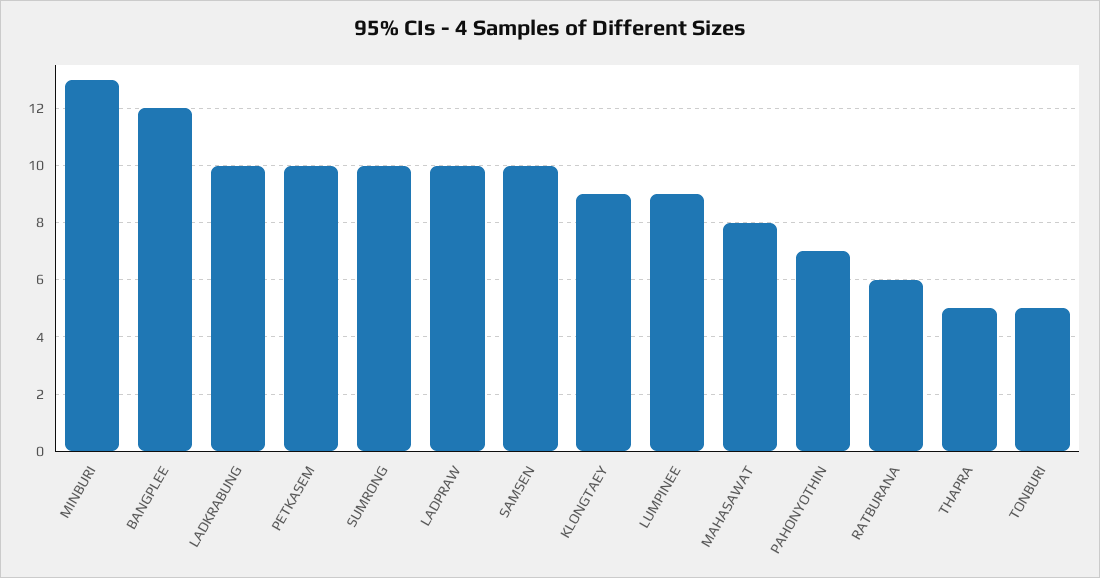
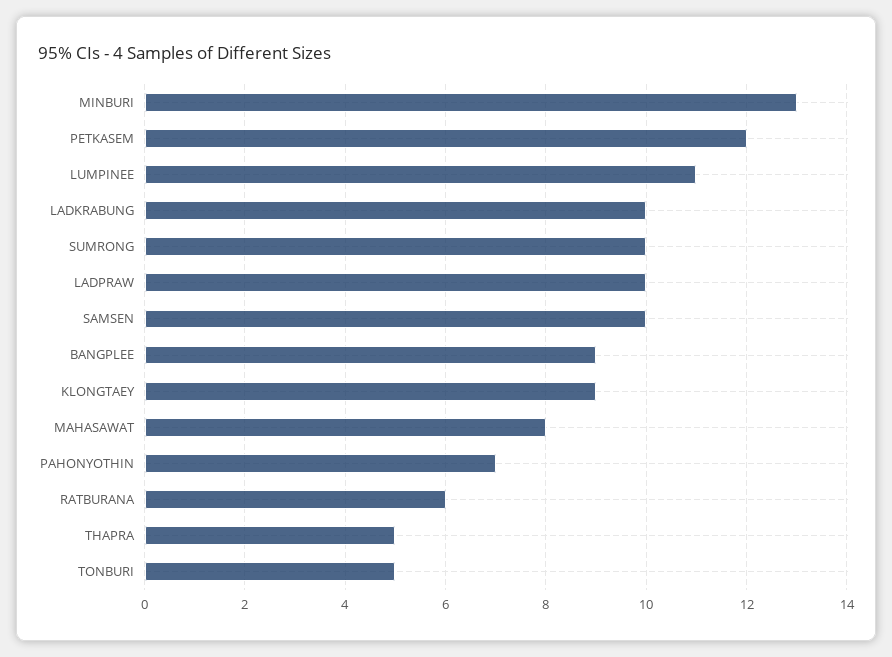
  {
    "MINBURI": 13,
-   "BANGPLEE": 12,
+   "BANGPLEE": 9,
    "LADKRABUNG": 10,
-   "PETKASEM": 10,
+   "PETKASEM": 12,
    "SUMRONG": 10,
    "LADPRAW": 10,
    "SAMSEN": 10,
    "KLONGTAEY": 9,
-   "LUMPINEE": 9,
+   "LUMPINEE": 11,
    "MAHASAWAT": 8,
    "PAHONYOTHIN": 7,
    "RATBURANA": 6,
    "THAPRA": 5,
    "TONBURI": 5
  }

